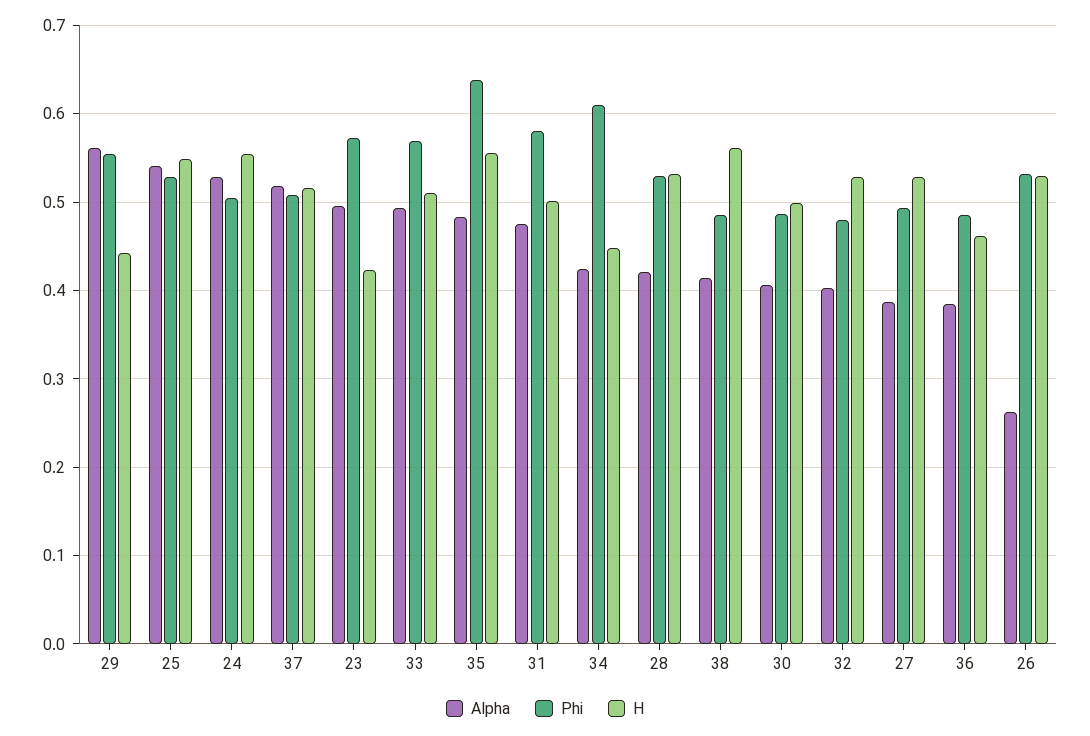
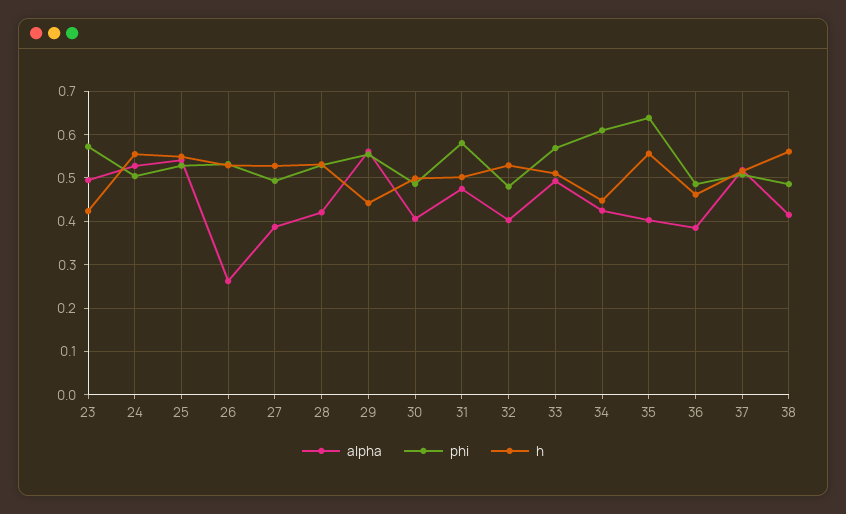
  {
    "Alpha": {
      "29": 0.56,
      "25": 0.54,
      "24": 0.53,
      "37": 0.52,
      "23": 0.5,
      "33": 0.49,
-     "35": 0.48,
+     "35": 0.4,
      "31": 0.47,
      "34": 0.42,
      "28": 0.42,
      "38": 0.41,
      "30": 0.41,
      "32": 0.4,
      "27": 0.39,
      "36": 0.38,
      "26": 0.26
    },
    "Phi": {
      "29": 0.55,
      "25": 0.53,
      "24": 0.5,
      "37": 0.51,
      "23": 0.57,
      "33": 0.57,
      "35": 0.64,
      "31": 0.58,
      "34": 0.61,
      "28": 0.53,
      "38": 0.49,
      "30": 0.49,
      "32": 0.48,
      "27": 0.49,
      "36": 0.49,
      "26": 0.53
    },
    "H": {
      "29": 0.44,
      "25": 0.55,
      "24": 0.55,
      "37": 0.52,
      "23": 0.42,
      "33": 0.51,
      "35": 0.56,
      "31": 0.5,
      "34": 0.45,
      "28": 0.53,
      "38": 0.56,
      "30": 0.5,
      "32": 0.53,
      "27": 0.53,
      "36": 0.46,
      "26": 0.53
    }
  }

